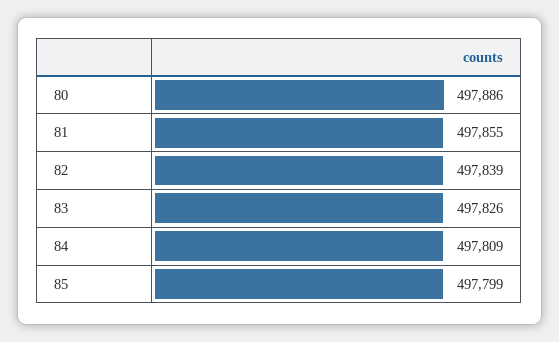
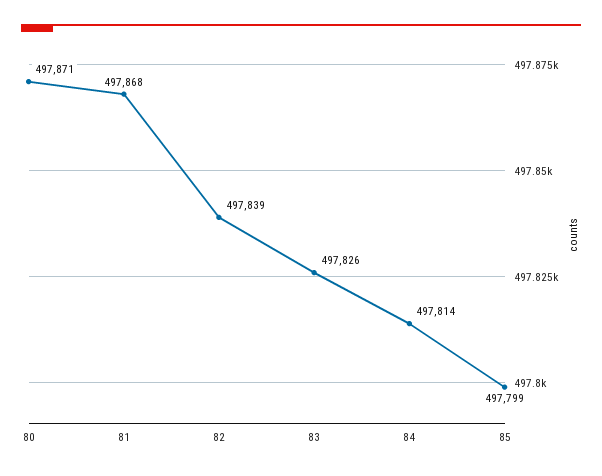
  {
-   "80": 497886,
+   "80": 497871,
-   "81": 497855,
+   "81": 497868,
    "82": 497839,
    "83": 497826,
-   "84": 497809,
+   "84": 497814,
    "85": 497799
  }

